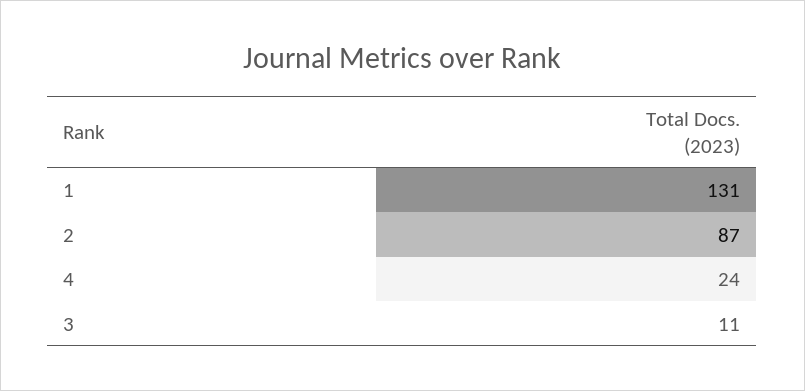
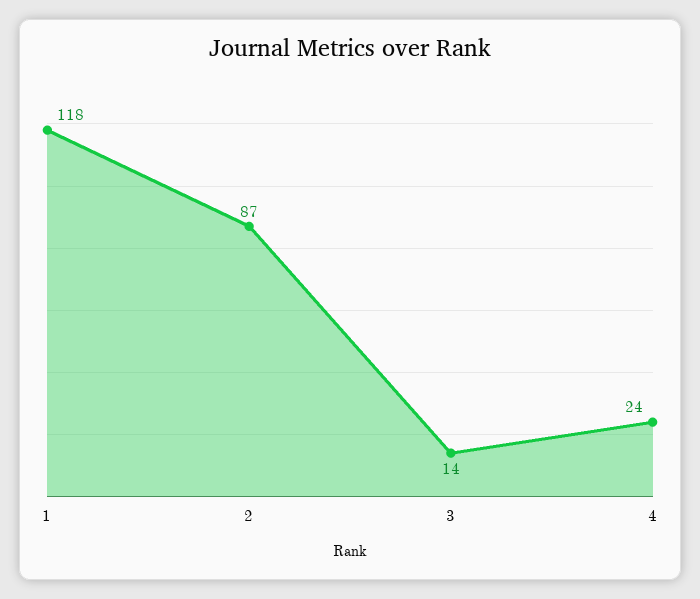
  {
-   "1": 131,
+   "1": 118,
    "2": 87,
    "4": 24,
-   "3": 11
+   "3": 14
  }

